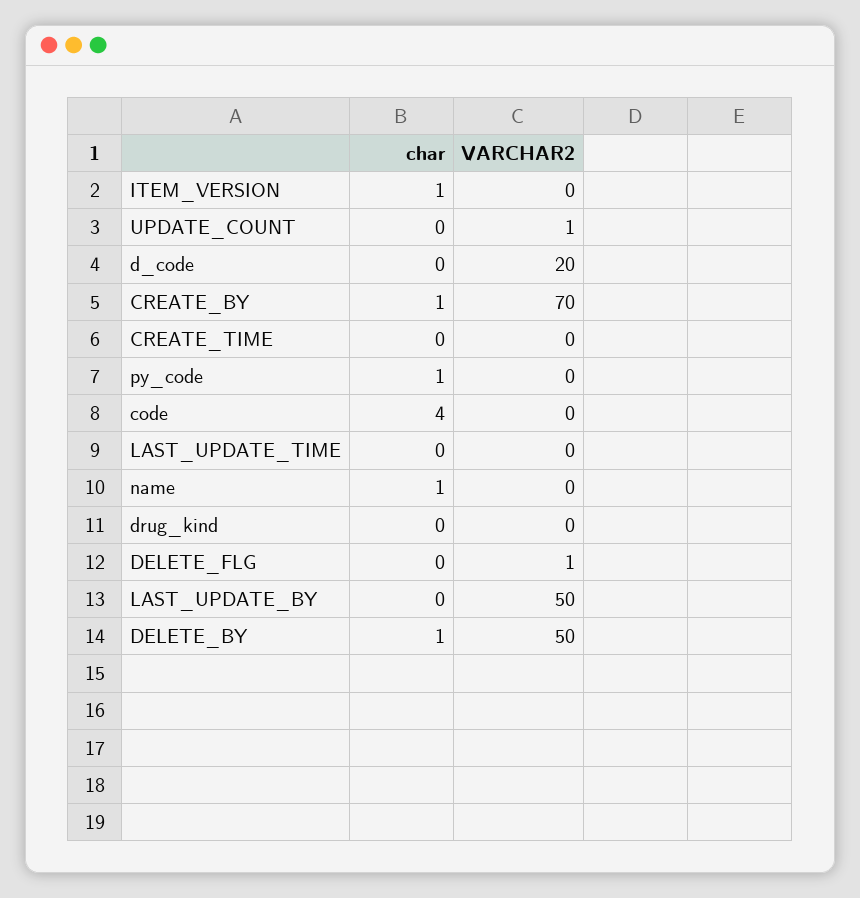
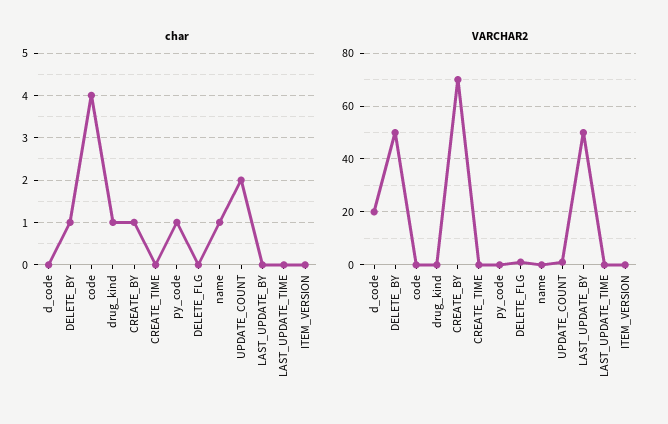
  {
    "char": {
-     "ITEM_VERSION": 1,
+     "ITEM_VERSION": 0,
-     "UPDATE_COUNT": 0,
+     "UPDATE_COUNT": 2,
      "d_code": 0,
      "CREATE_BY": 1,
      "CREATE_TIME": 0,
      "py_code": 1,
      "code": 4,
      "LAST_UPDATE_TIME": 0,
      "name": 1,
-     "drug_kind": 0,
+     "drug_kind": 1,
      "DELETE_FLG": 0,
      "LAST_UPDATE_BY": 0,
      "DELETE_BY": 1
    },
    "VARCHAR2": {
      "ITEM_VERSION": 0,
      "UPDATE_COUNT": 1,
      "d_code": 20,
      "CREATE_BY": 70,
      "CREATE_TIME": 0,
      "py_code": 0,
      "code": 0,
      "LAST_UPDATE_TIME": 0,
      "name": 0,
      "drug_kind": 0,
      "DELETE_FLG": 1,
      "LAST_UPDATE_BY": 50,
      "DELETE_BY": 50
    }
  }

